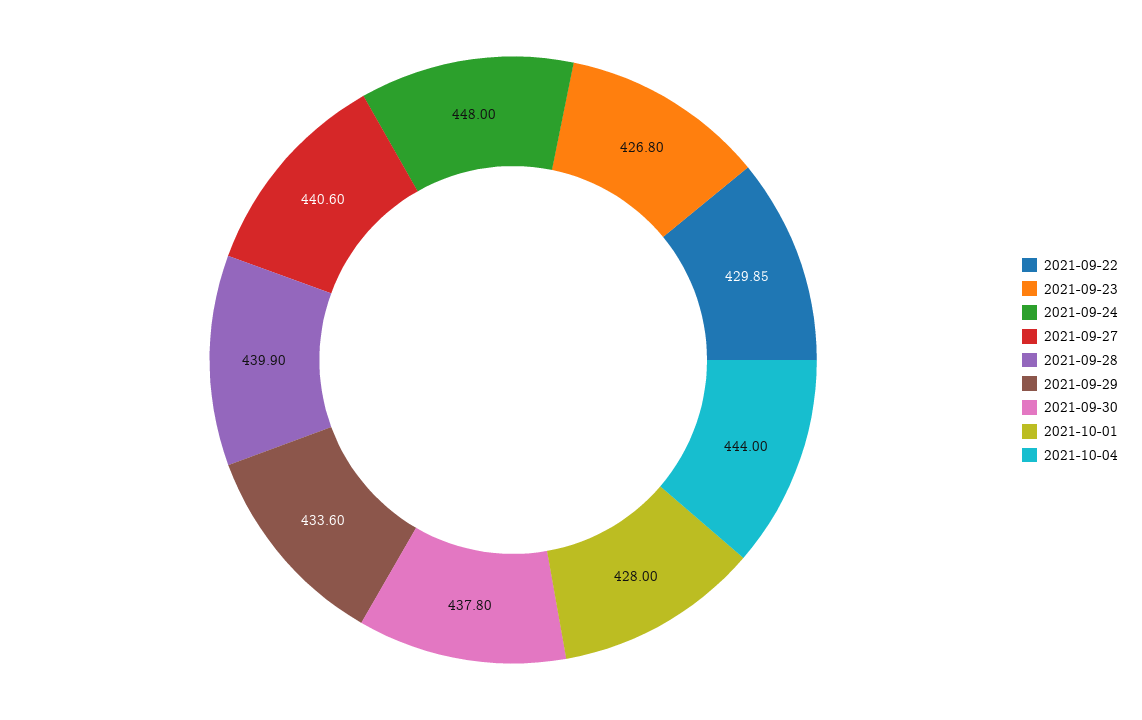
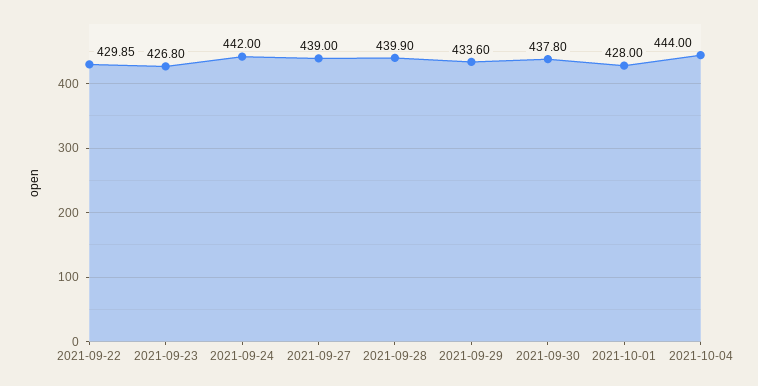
  {
    "2021-09-22": 429.85,
    "2021-09-23": 426.8,
-   "2021-09-24": 448,
+   "2021-09-24": 442,
-   "2021-09-27": 440.6,
+   "2021-09-27": 439,
    "2021-09-28": 439.9,
    "2021-09-29": 433.6,
    "2021-09-30": 437.8,
    "2021-10-01": 428,
    "2021-10-04": 444
  }

